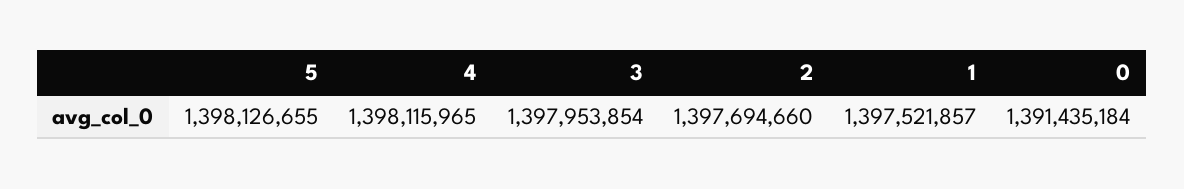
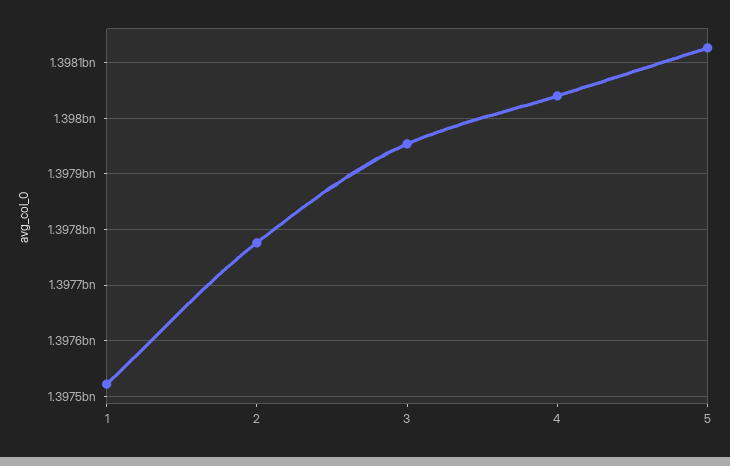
  {
    "5": 1398126655,
-   "4": 1398115965,
+   "4": 1398040000,
    "3": 1397953854,
-   "2": 1397694660,
+   "2": 1397780000,
-   "1": 1397521857,
+   "1": 1397521857
-   "0": 1391435184
  }

